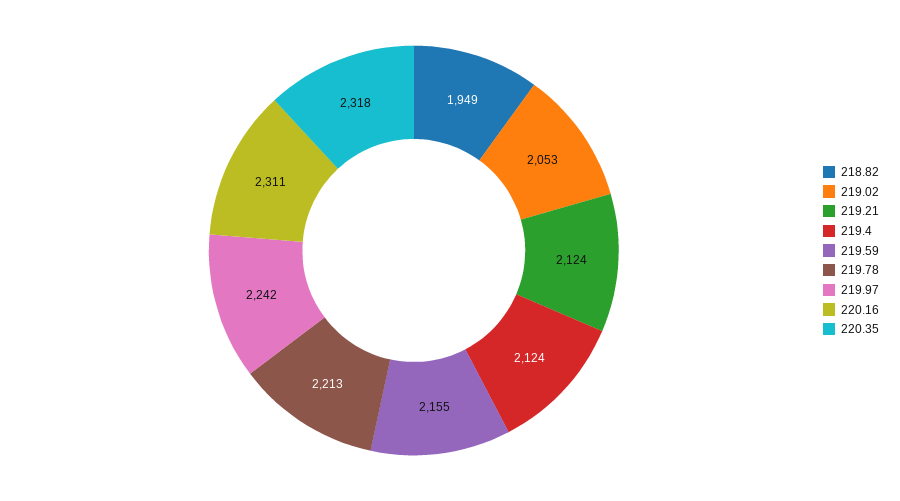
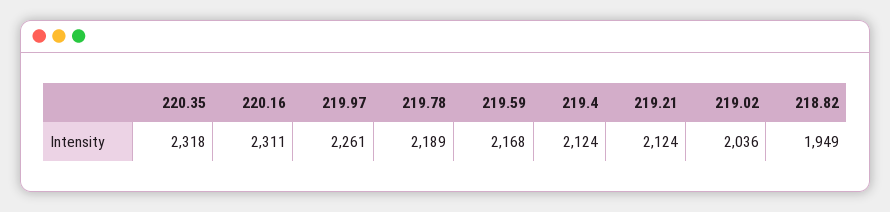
  {
    "218.82": 1949,
-   "219.02": 2053,
+   "219.02": 2036,
    "219.21": 2124,
    "219.4": 2124,
-   "219.59": 2155,
+   "219.59": 2168,
-   "219.78": 2213,
+   "219.78": 2189,
-   "219.97": 2242,
+   "219.97": 2261,
    "220.16": 2311,
    "220.35": 2318
  }

